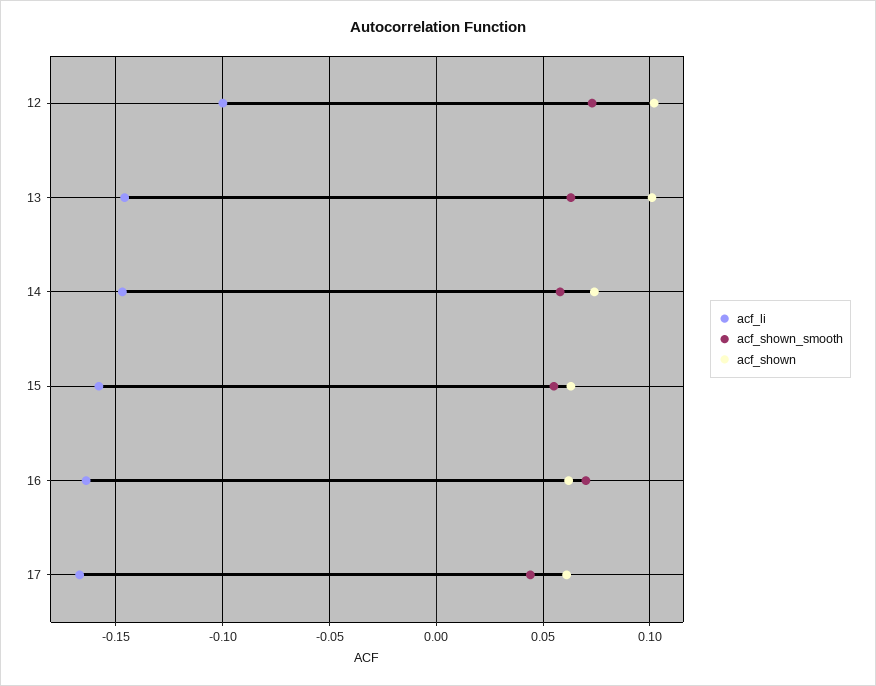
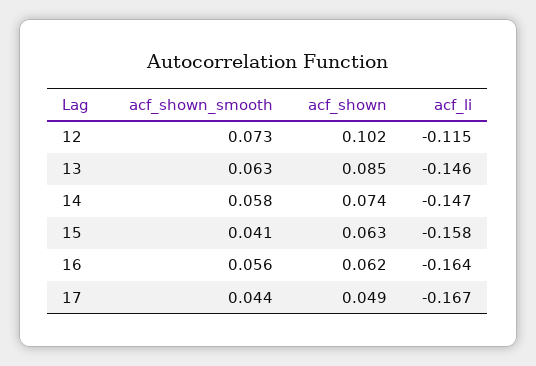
  {
    "acf_li": {
-     "12": -0.1,
+     "12": -0.115,
      "13": -0.146,
      "14": -0.147,
      "15": -0.158,
      "16": -0.164,
      "17": -0.167
    },
    "acf_shown_smooth": {
      "12": 0.073,
      "13": 0.063,
      "14": 0.058,
-     "15": 0.055,
+     "15": 0.041,
-     "16": 0.07,
+     "16": 0.056,
      "17": 0.044
    },
    "acf_shown": {
      "12": 0.102,
-     "13": 0.1,
+     "13": 0.085,
      "14": 0.074,
      "15": 0.063,
      "16": 0.062,
-     "17": 0.06
+     "17": 0.049
    }
  }

